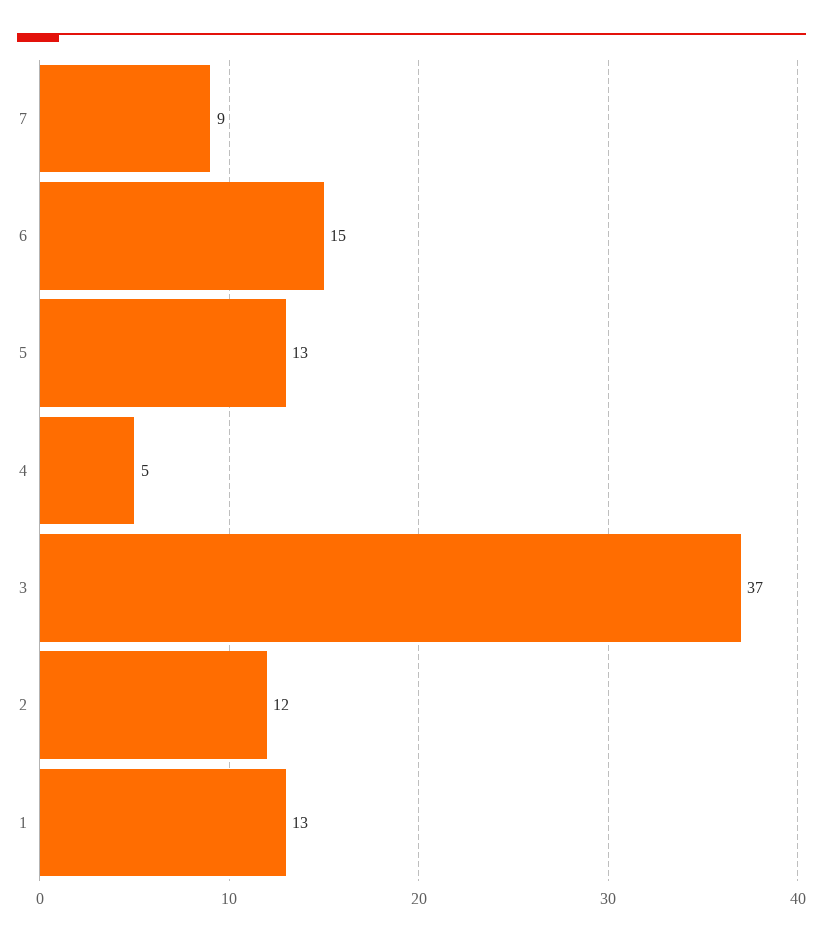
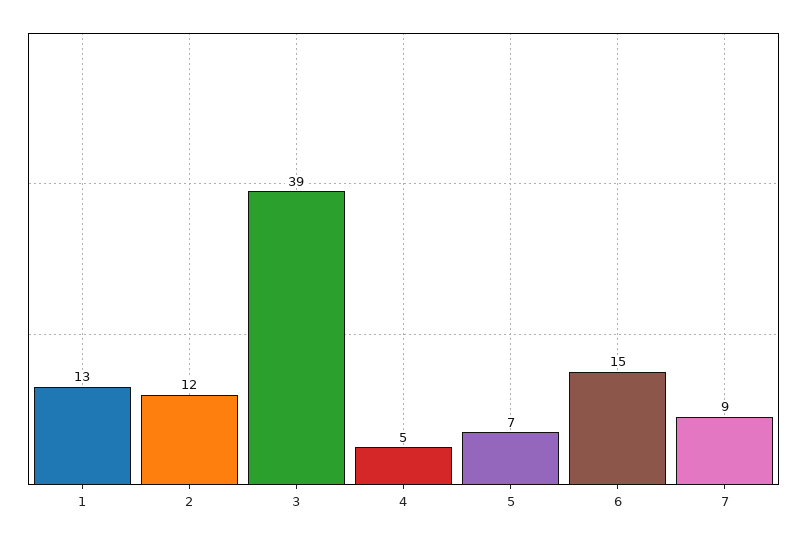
  {
    "7": 9,
    "6": 15,
-   "5": 13,
+   "5": 7,
    "4": 5,
-   "3": 37,
+   "3": 39,
    "2": 12,
    "1": 13
  }

